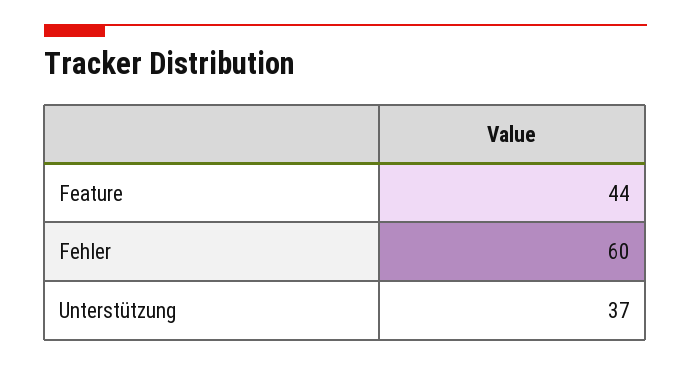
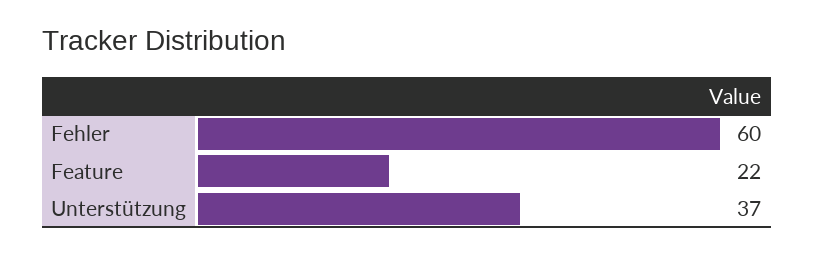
  {
-   "Feature": 44,
+   "Feature": 22,
    "Fehler": 60,
    "Unterstützung": 37
  }

